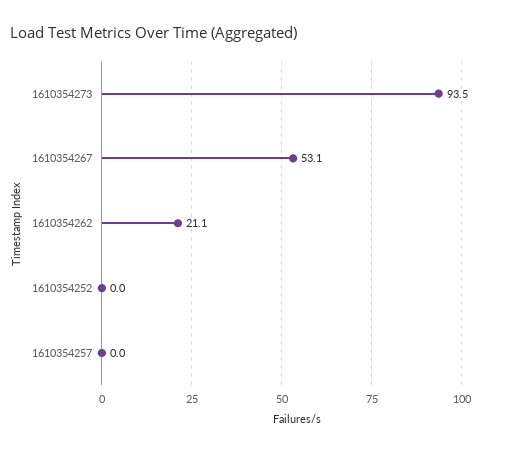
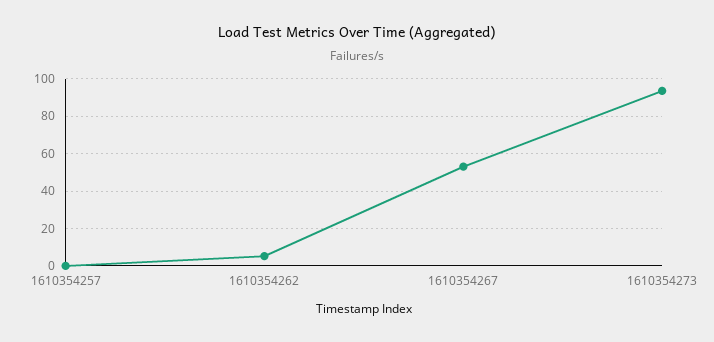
  {
    "1610354273": 93.5,
    "1610354267": 53.1,
-   "1610354262": 21.1,
+   "1610354262": 5,
-   "1610354252": 0,
    "1610354257": 0
  }

